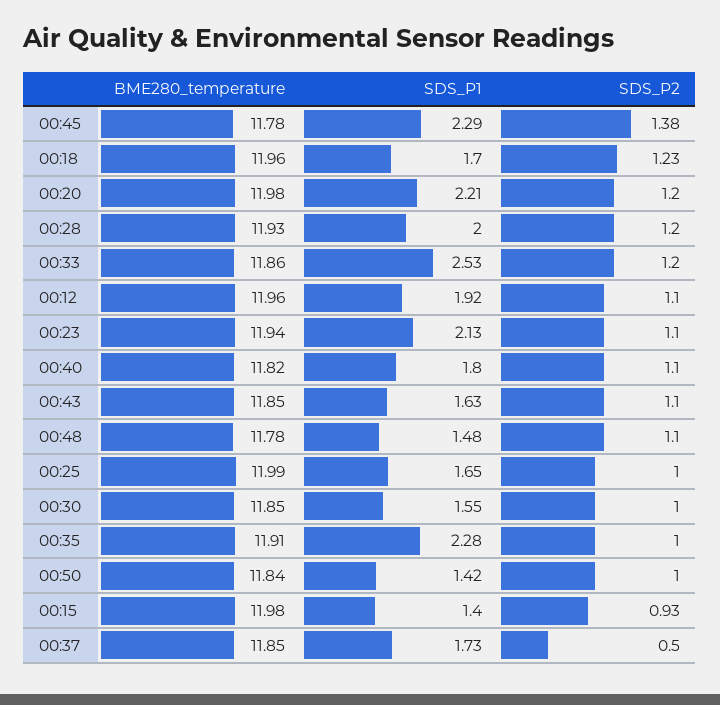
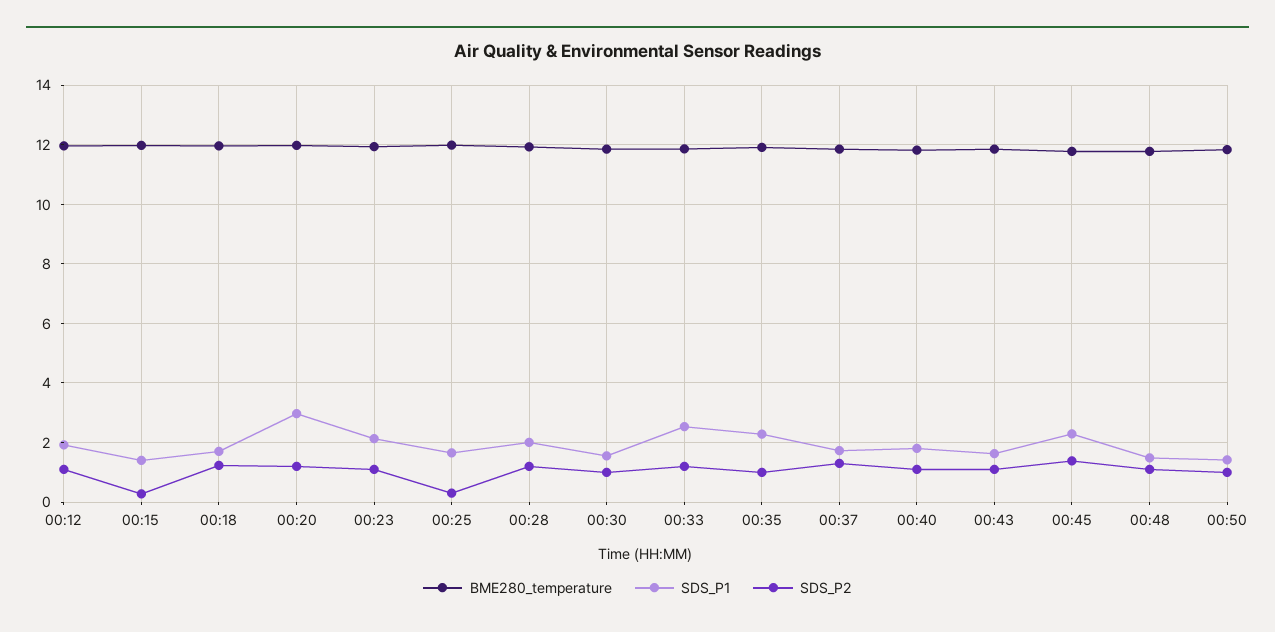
  {
    "BME280_temperature": {
      "00:45": 11.78,
      "00:18": 11.96,
      "00:20": 11.98,
      "00:28": 11.93,
      "00:33": 11.86,
      "00:12": 11.96,
      "00:23": 11.94,
      "00:40": 11.82,
      "00:43": 11.85,
      "00:48": 11.78,
      "00:25": 11.99,
      "00:30": 11.85,
      "00:35": 11.91,
      "00:50": 11.84,
      "00:15": 11.98,
      "00:37": 11.85
    },
    "SDS_P1": {
      "00:45": 2.29,
      "00:18": 1.7,
-     "00:20": 2.21,
+     "00:20": 3,
      "00:28": 2,
      "00:33": 2.53,
      "00:12": 1.92,
      "00:23": 2.13,
      "00:40": 1.8,
      "00:43": 1.63,
      "00:48": 1.48,
      "00:25": 1.65,
      "00:30": 1.55,
      "00:35": 2.28,
      "00:50": 1.42,
      "00:15": 1.4,
      "00:37": 1.73
    },
    "SDS_P2": {
      "00:45": 1.38,
      "00:18": 1.23,
      "00:20": 1.2,
      "00:28": 1.2,
      "00:33": 1.2,
      "00:12": 1.1,
      "00:23": 1.1,
      "00:40": 1.1,
      "00:43": 1.1,
      "00:48": 1.1,
-     "00:25": 1,
+     "00:25": 0.25,
      "00:30": 1,
      "00:35": 1,
      "00:50": 1,
-     "00:15": 0.93,
+     "00:15": 0.25,
-     "00:37": 0.5
+     "00:37": 1.25
    }
  }

